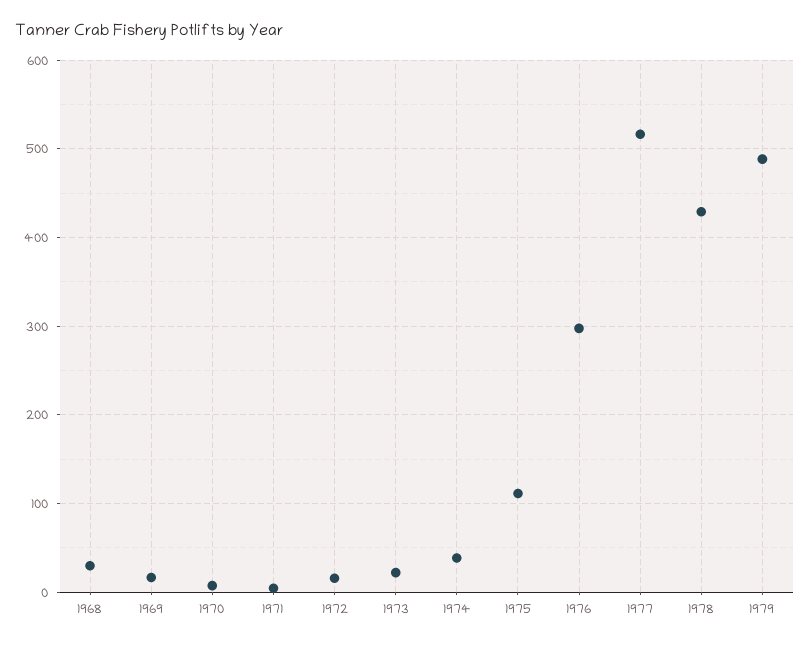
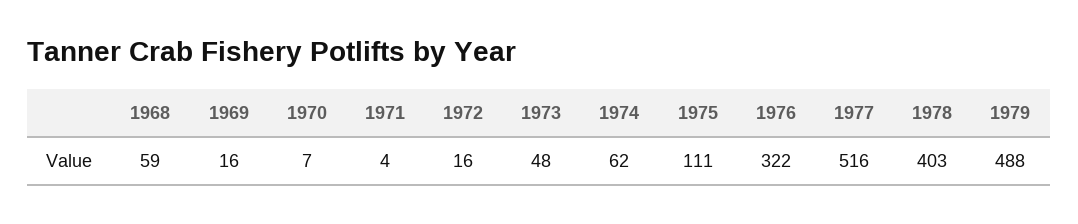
  {
-   "1968": 30,
+   "1968": 59,
    "1969": 16,
    "1970": 7,
    "1971": 4,
    "1972": 16,
-   "1973": 20,
+   "1973": 48,
-   "1974": 40,
+   "1974": 62,
    "1975": 111,
-   "1976": 300,
+   "1976": 322,
    "1977": 516,
-   "1978": 430,
+   "1978": 403,
    "1979": 488
  }

